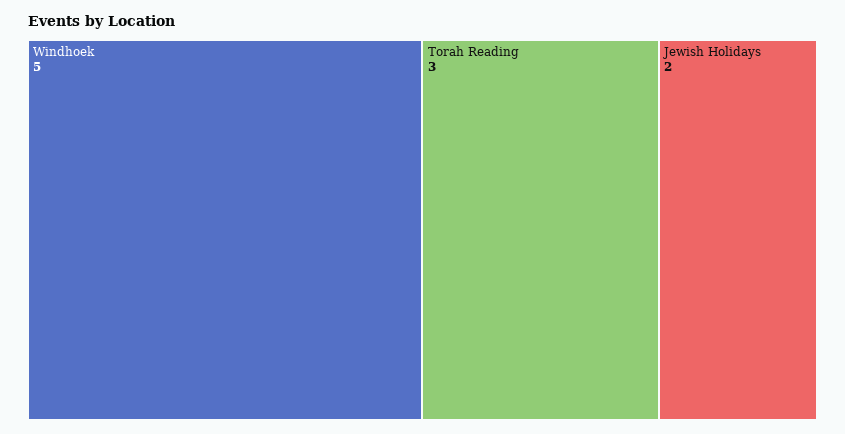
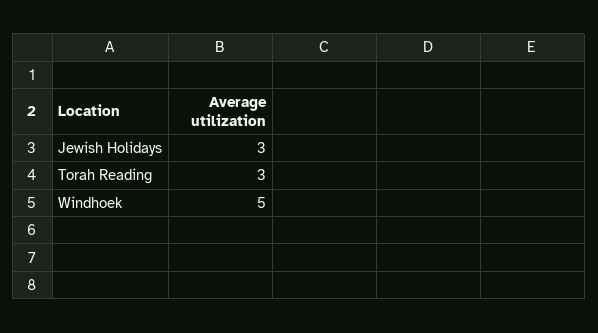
  {
    "Windhoek": 5,
    "Torah Reading": 3,
-   "Jewish Holidays": 2
+   "Jewish Holidays": 3
  }

